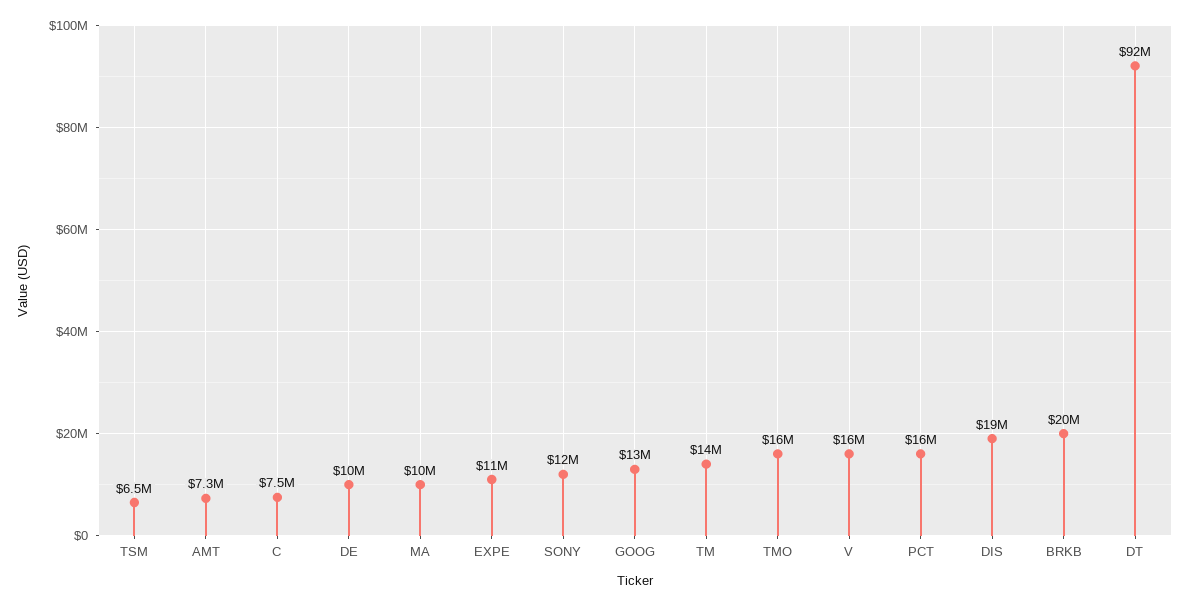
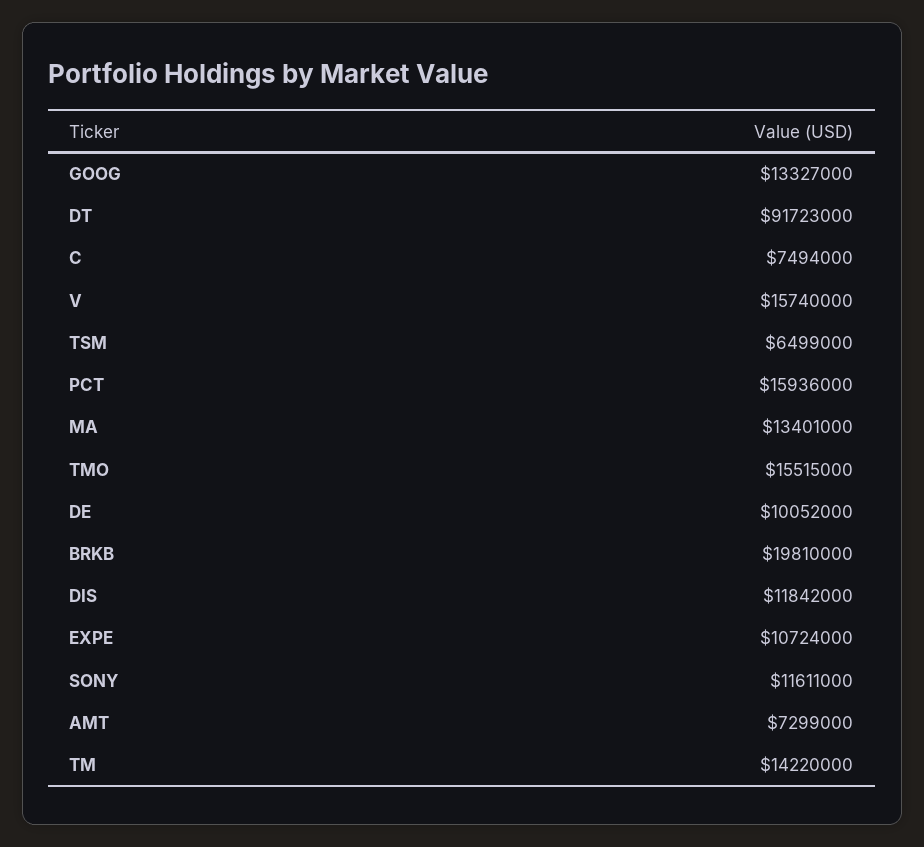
  {
    "TSM": 6499000,
    "AMT": 7299000,
    "C": 7494000,
    "DE": 10052000,
-   "MA": 10000000,
+   "MA": 13401000,
    "EXPE": 10724000,
    "SONY": 11611000,
    "GOOG": 13327000,
    "TM": 14220000,
    "TMO": 15515000,
    "V": 15740000,
    "PCT": 15936000,
-   "DIS": 19000000,
+   "DIS": 11842000,
    "BRKB": 19810000,
    "DT": 91723000
  }

